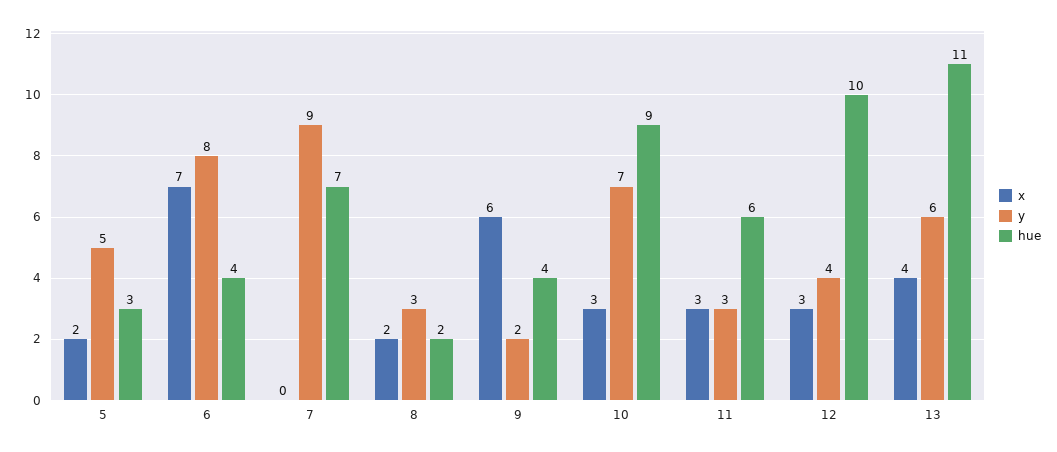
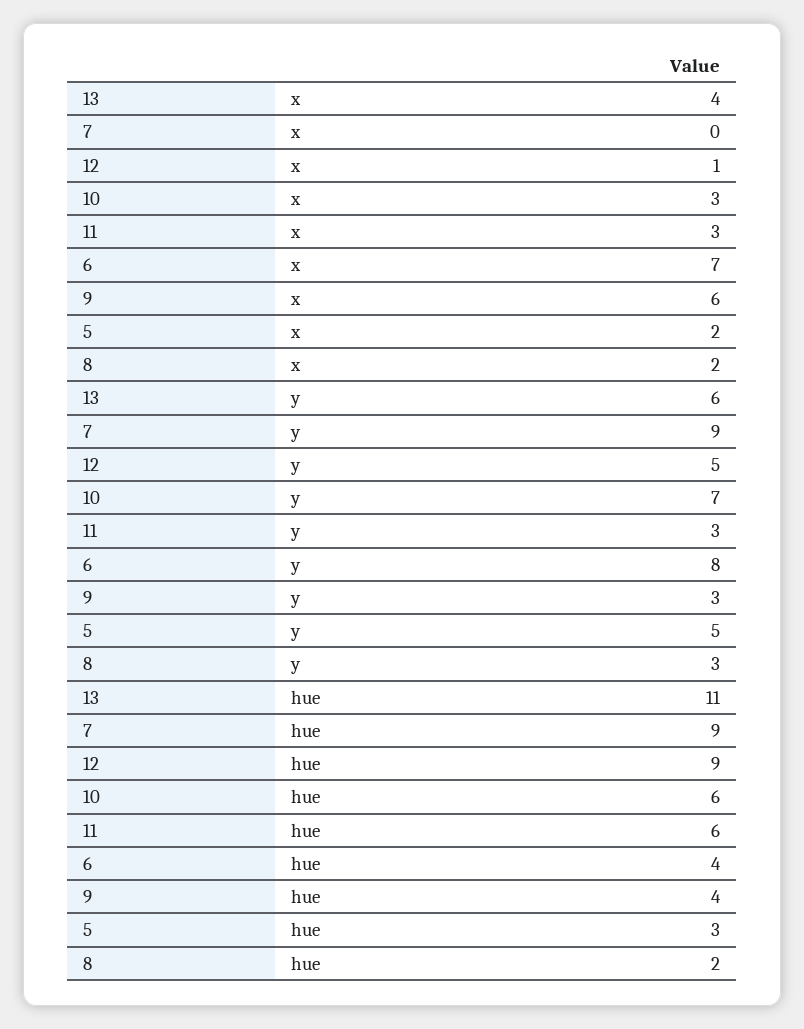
  {
    "x": {
      "5": 2,
      "6": 7,
      "7": 0,
      "8": 2,
      "9": 6,
      "10": 3,
      "11": 3,
-     "12": 3,
+     "12": 1,
      "13": 4
    },
    "y": {
      "5": 5,
      "6": 8,
      "7": 9,
      "8": 3,
-     "9": 2,
+     "9": 3,
      "10": 7,
      "11": 3,
-     "12": 4,
+     "12": 5,
      "13": 6
    },
    "hue": {
      "5": 3,
      "6": 4,
-     "7": 7,
+     "7": 9,
      "8": 2,
      "9": 4,
-     "10": 9,
+     "10": 6,
      "11": 6,
-     "12": 10,
+     "12": 9,
      "13": 11
    }
  }

